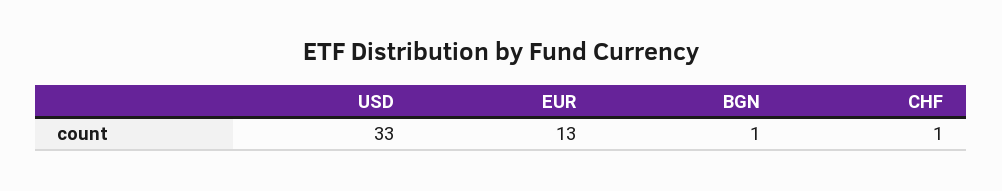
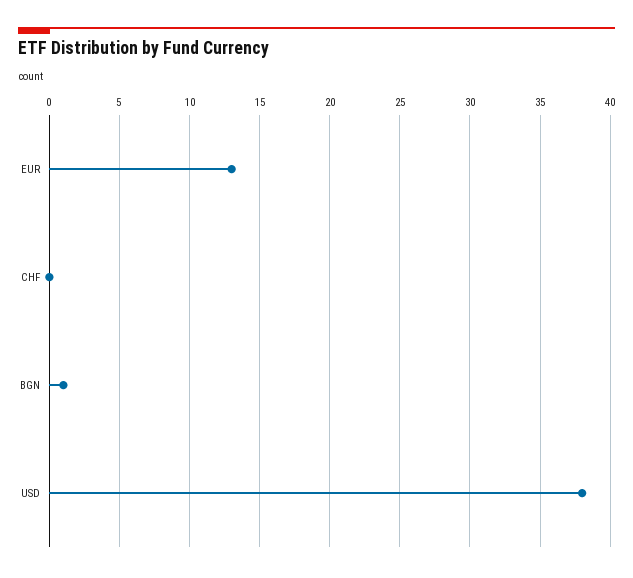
  {
-   "USD": 33,
+   "USD": 38,
    "EUR": 13,
    "BGN": 1,
-   "CHF": 1
+   "CHF": 0
  }

